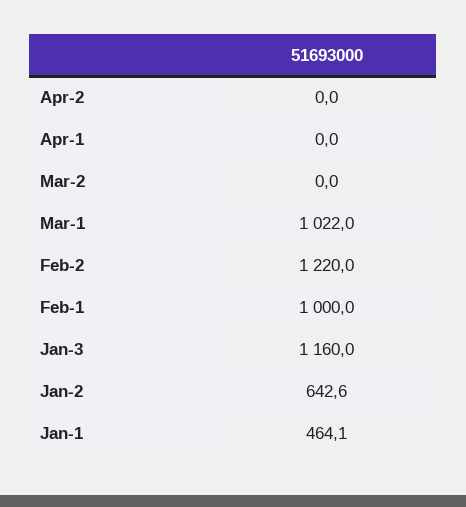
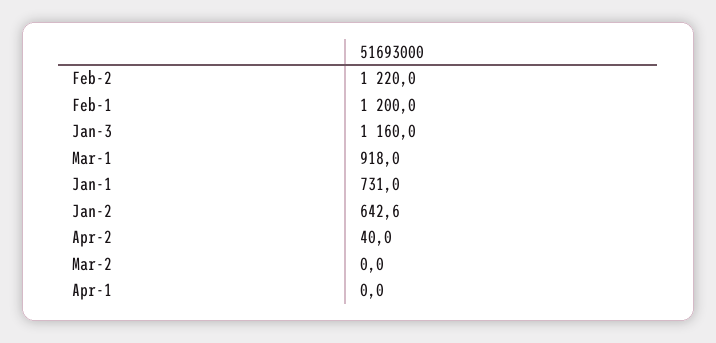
  {
-   "Apr-2": 0,
+   "Apr-2": 40,
    "Apr-1": 0,
    "Mar-2": 0,
-   "Mar-1": 1022,
+   "Mar-1": 918,
    "Feb-2": 1220,
-   "Feb-1": 1000,
+   "Feb-1": 1200,
    "Jan-3": 1160,
    "Jan-2": 642.6,
-   "Jan-1": 464.1
+   "Jan-1": 731
  }

